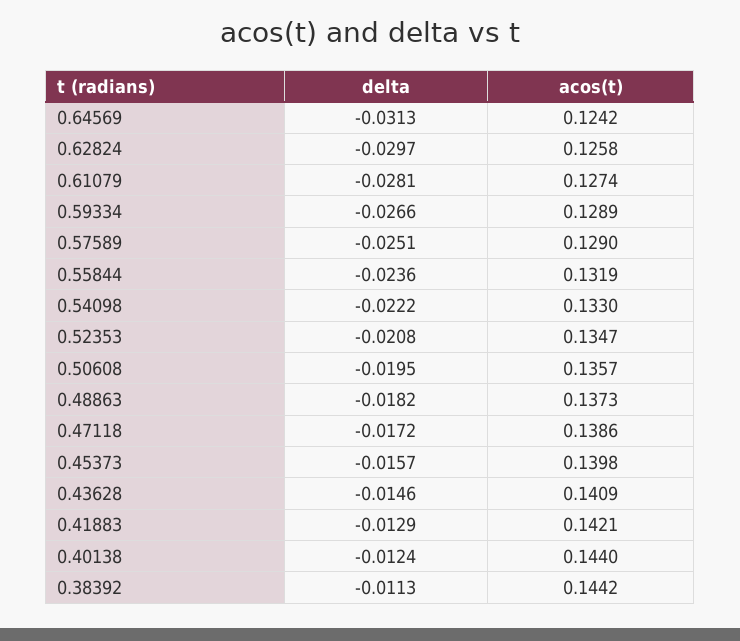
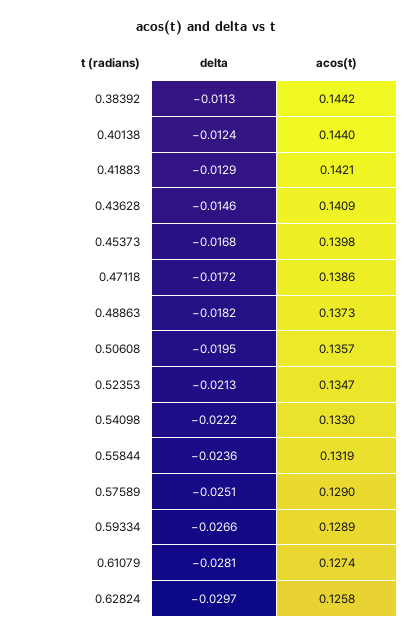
  {
    "delta": {
-     "0.64569": -0.0313,
      "0.62824": -0.0297,
      "0.61079": -0.0281,
      "0.59334": -0.0266,
      "0.57589": -0.0251,
      "0.55844": -0.0236,
      "0.54098": -0.0222,
-     "0.52353": -0.0208,
+     "0.52353": -0.0213,
      "0.50608": -0.0195,
      "0.48863": -0.0182,
      "0.47118": -0.0172,
-     "0.45373": -0.0157,
+     "0.45373": -0.0168,
      "0.43628": -0.0146,
      "0.41883": -0.0129,
      "0.40138": -0.0124,
      "0.38392": -0.0113
    },
    "acos(t)": {
-     "0.64569": 0.1242,
      "0.62824": 0.1258,
      "0.61079": 0.1274,
      "0.59334": 0.1289,
      "0.57589": 0.129,
      "0.55844": 0.1319,
      "0.54098": 0.133,
      "0.52353": 0.1347,
      "0.50608": 0.1357,
      "0.48863": 0.1373,
      "0.47118": 0.1386,
      "0.45373": 0.1398,
      "0.43628": 0.1409,
      "0.41883": 0.1421,
      "0.40138": 0.144,
      "0.38392": 0.1442
    }
  }

